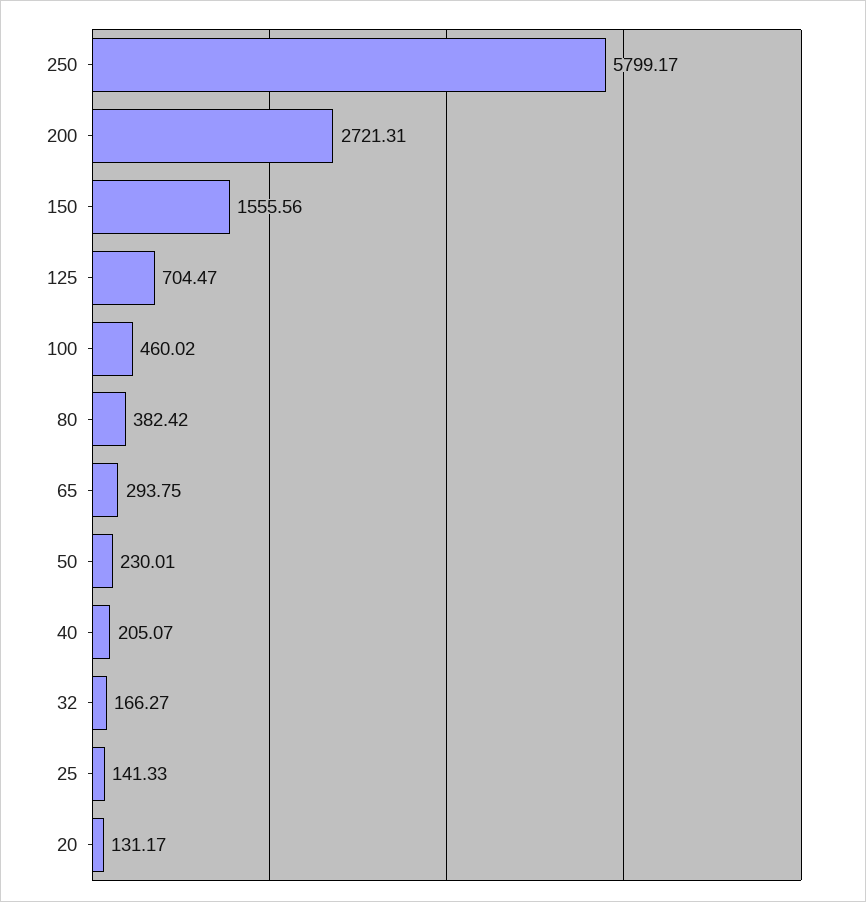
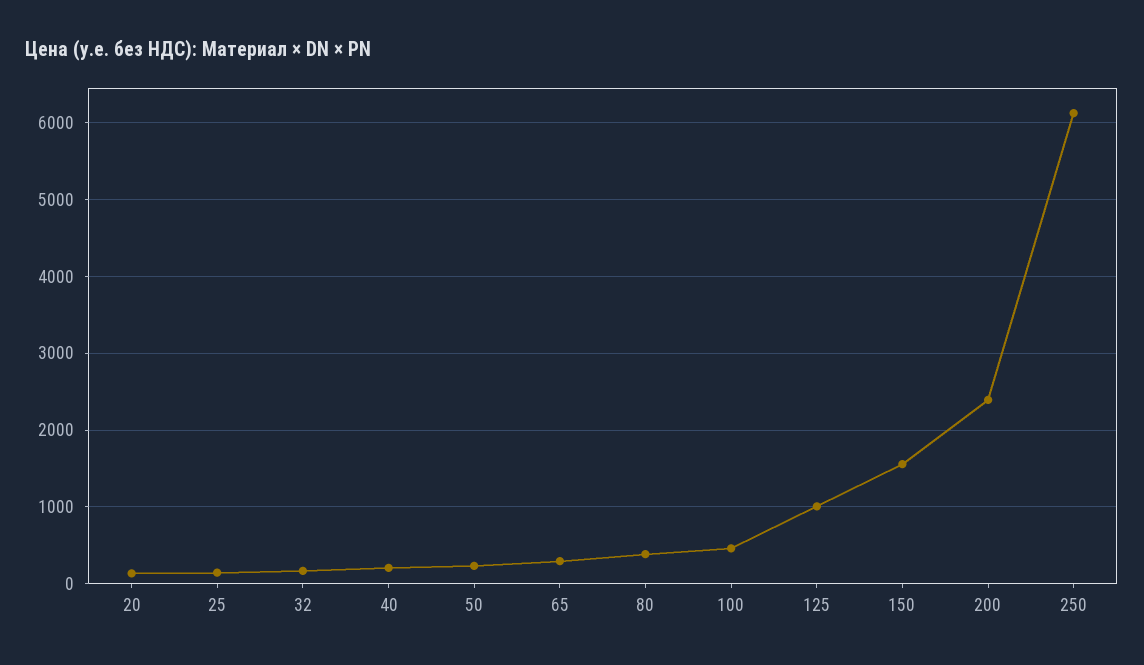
  {
-   "250": 5799.17,
+   "250": 6100,
-   "200": 2721.31,
+   "200": 2400,
    "150": 1555.56,
-   "125": 704.47,
+   "125": 1000,
    "100": 460.02,
    "80": 382.42,
    "65": 293.75,
    "50": 230.01,
    "40": 205.07,
    "32": 166.27,
    "25": 141.33,
    "20": 131.17
  }

